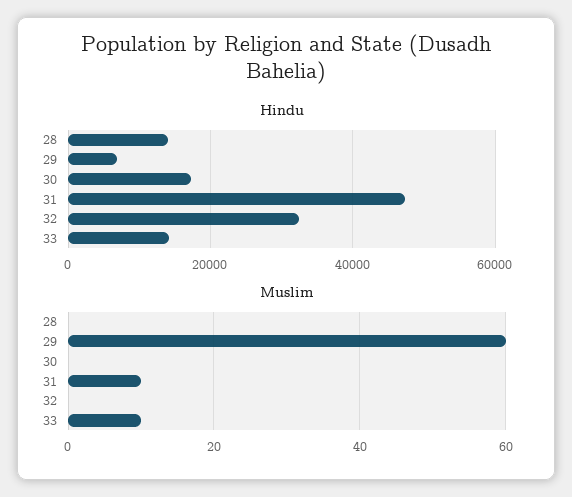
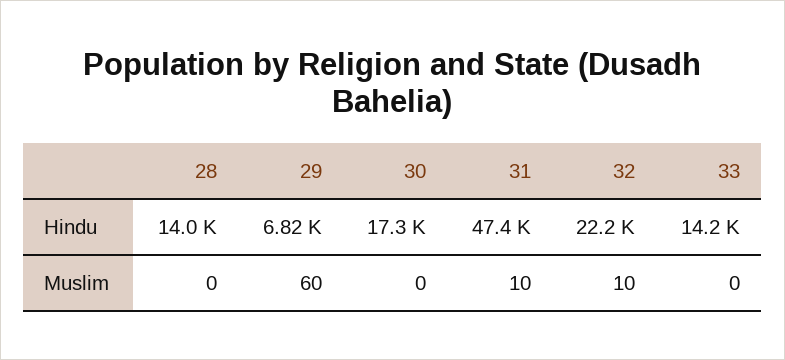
  {
    "Hindu": {
      "28": 14000,
      "29": 6820,
      "30": 17300,
      "31": 47400,
-     "32": 32000,
+     "32": 22200,
      "33": 14200
    },
    "Muslim": {
      "28": 0,
      "29": 60,
      "30": 0,
      "31": 10,
-     "32": 0,
+     "32": 10,
-     "33": 10
+     "33": 0
    }
  }

